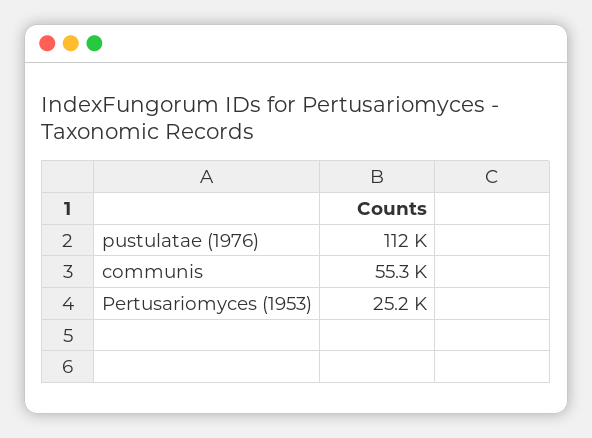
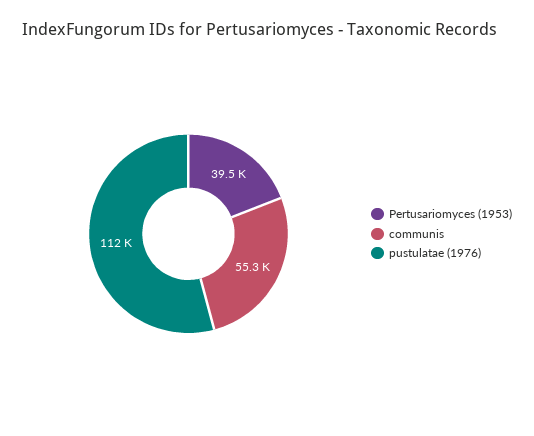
  {
    "pustulatae (1976)": 112000,
    "communis": 55300,
-   "Pertusariomyces (1953)": 25200
+   "Pertusariomyces (1953)": 39500
  }

